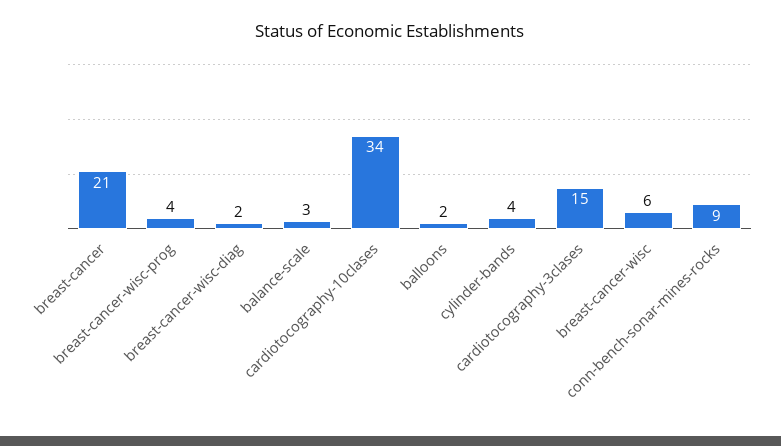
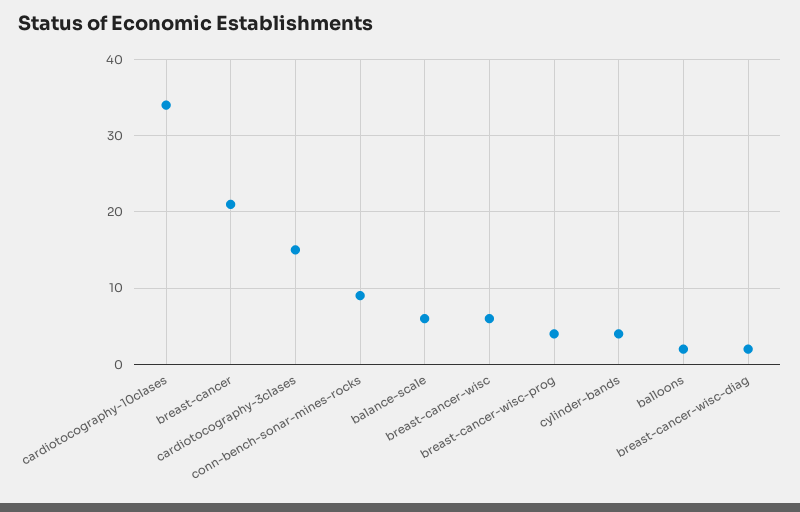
  {
    "breast-cancer": 21,
    "breast-cancer-wisc-prog": 4,
    "breast-cancer-wisc-diag": 2,
-   "balance-scale": 3,
+   "balance-scale": 6,
    "cardiotocography-10clases": 34,
    "balloons": 2,
    "cylinder-bands": 4,
    "cardiotocography-3clases": 15,
    "breast-cancer-wisc": 6,
    "conn-bench-sonar-mines-rocks": 9
  }

